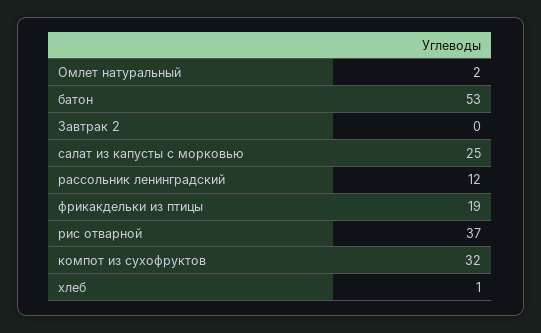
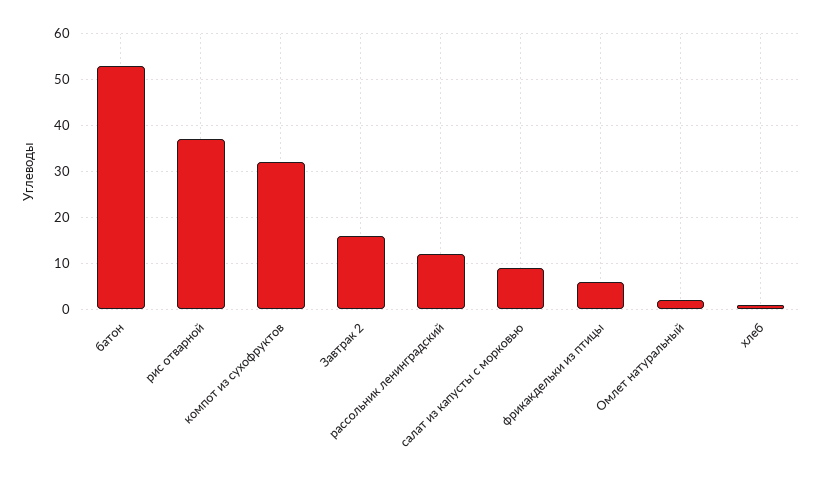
  {
    "Омлет натуральный": 2,
    "батон": 53,
-   "Завтрак 2": 0,
+   "Завтрак 2": 15,
-   "салат из капусты с морковью": 25,
+   "салат из капусты с морковью": 10,
    "рассольник ленинградский": 12,
-   "фрикакдельки из птицы": 19,
+   "фрикакдельки из птицы": 5,
    "рис отварной": 37,
    "компот из сухофруктов": 32,
    "хлеб": 1
  }

